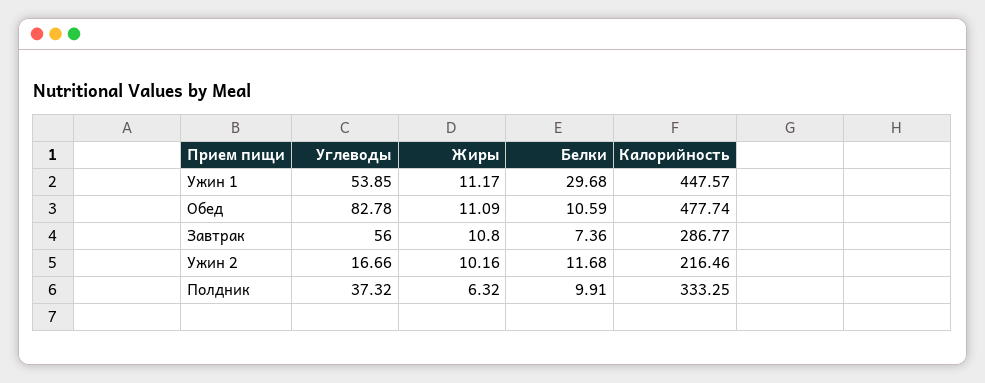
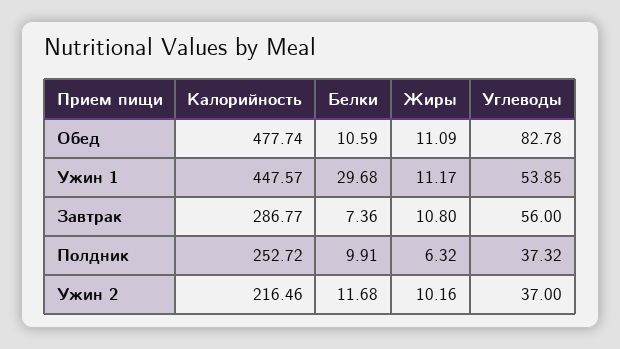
  {
    "Углеводы": {
      "Ужин 1": 53.85,
      "Обед": 82.78,
      "Завтрак": 56,
-     "Ужин 2": 16.66,
+     "Ужин 2": 37,
      "Полдник": 37.32
    },
    "Жиры": {
      "Ужин 1": 11.17,
      "Обед": 11.09,
      "Завтрак": 10.8,
      "Ужин 2": 10.16,
      "Полдник": 6.32
    },
    "Белки": {
      "Ужин 1": 29.68,
      "Обед": 10.59,
      "Завтрак": 7.36,
      "Ужин 2": 11.68,
      "Полдник": 9.91
    },
    "Калорийность": {
      "Ужин 1": 447.57,
      "Обед": 477.74,
      "Завтрак": 286.77,
      "Ужин 2": 216.46,
-     "Полдник": 333.25
+     "Полдник": 252.72
    }
  }

